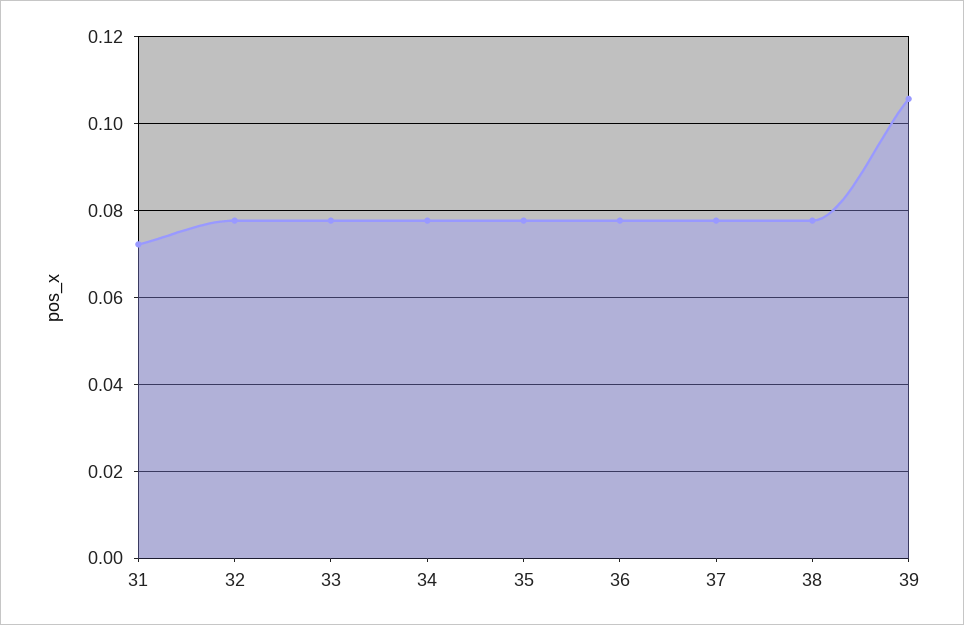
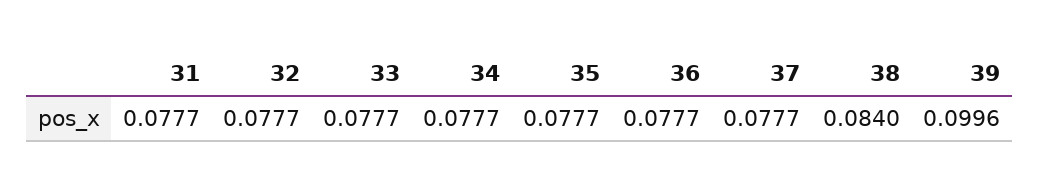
  {
-   "31": 0.072,
+   "31": 0.0777,
    "32": 0.0777,
    "33": 0.0777,
    "34": 0.0777,
    "35": 0.0777,
    "36": 0.0777,
    "37": 0.0777,
-   "38": 0.078,
+   "38": 0.084,
-   "39": 0.106
+   "39": 0.0996
  }

